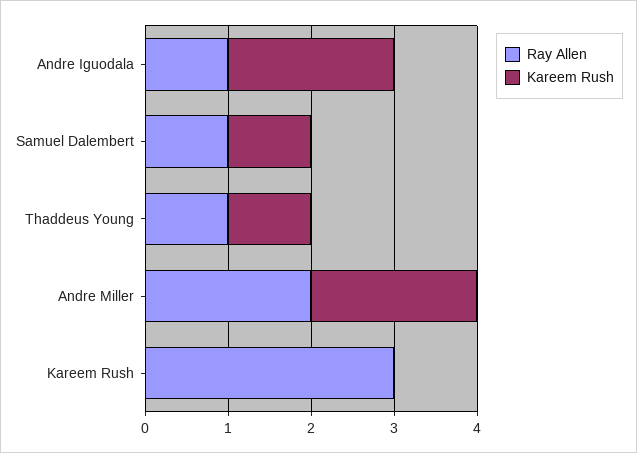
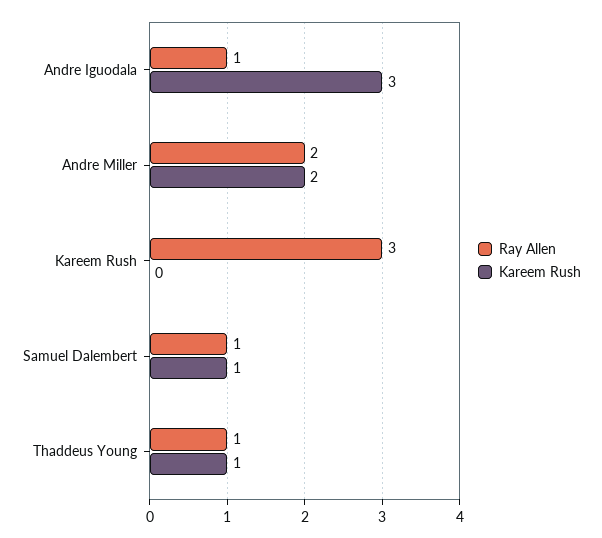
  {
    "Ray Allen": {
      "Andre Iguodala": 1,
      "Samuel Dalembert": 1,
      "Thaddeus Young": 1,
      "Andre Miller": 2,
      "Kareem Rush": 3
    },
    "Kareem Rush": {
-     "Andre Iguodala": 2,
+     "Andre Iguodala": 3,
      "Samuel Dalembert": 1,
      "Thaddeus Young": 1,
      "Andre Miller": 2,
      "Kareem Rush": 0
    }
  }

